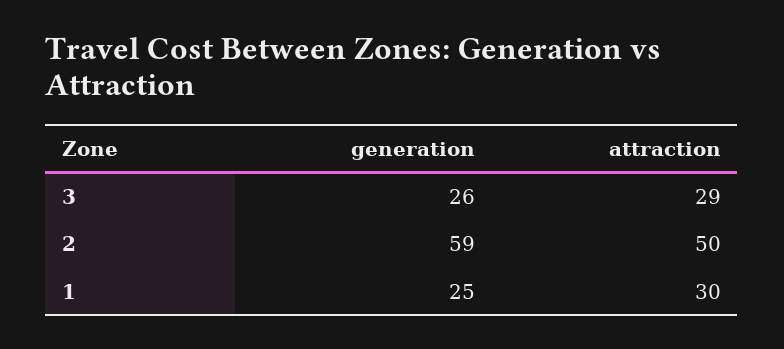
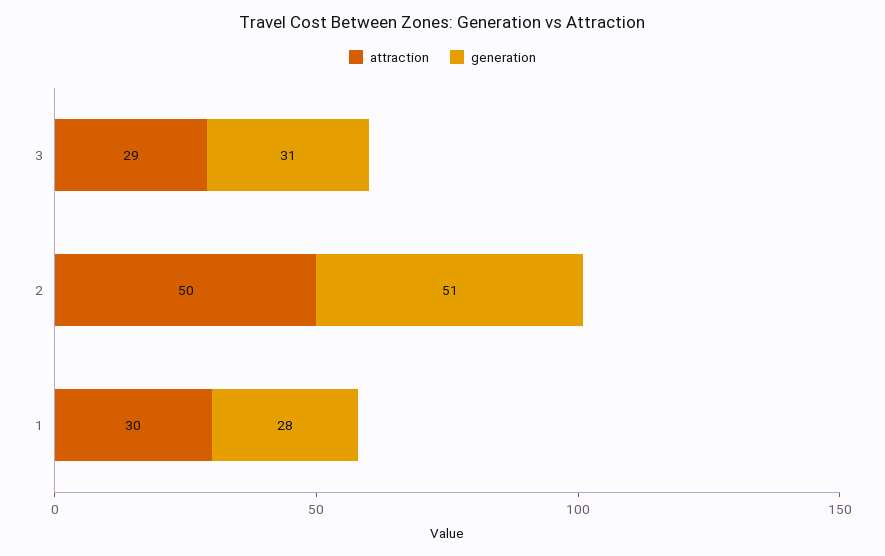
  {
    "generation": {
-     "3": 26,
+     "3": 31,
-     "2": 59,
+     "2": 51,
-     "1": 25
+     "1": 28
    },
    "attraction": {
      "3": 29,
      "2": 50,
      "1": 30
    }
  }

